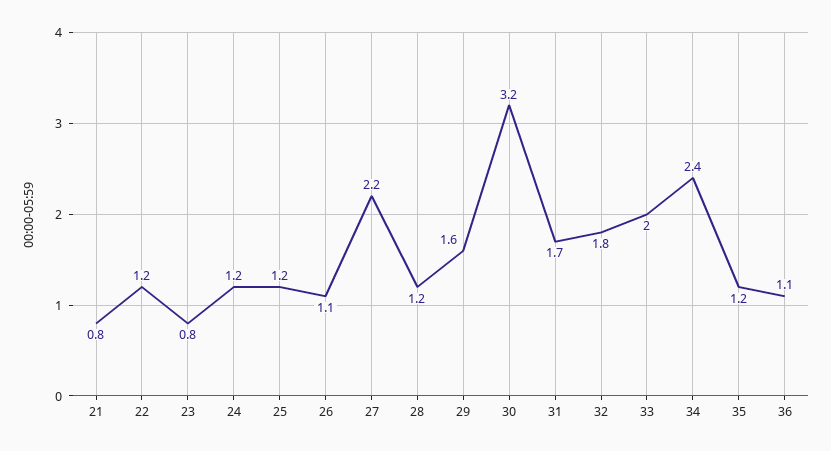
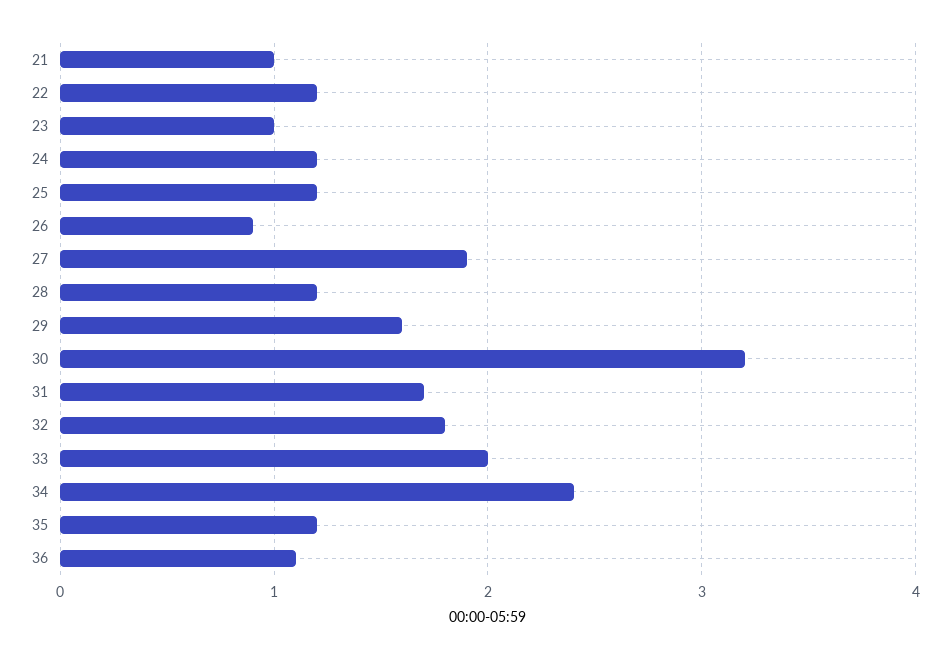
  {
-   "21": 0.8,
+   "21": 1,
    "22": 1.2,
-   "23": 0.8,
+   "23": 1,
    "24": 1.2,
    "25": 1.2,
-   "26": 1.1,
+   "26": 0.9,
-   "27": 2.2,
+   "27": 1.9,
    "28": 1.2,
    "29": 1.6,
    "30": 3.2,
    "31": 1.7,
    "32": 1.8,
    "33": 2,
    "34": 2.4,
    "35": 1.2,
    "36": 1.1
  }

